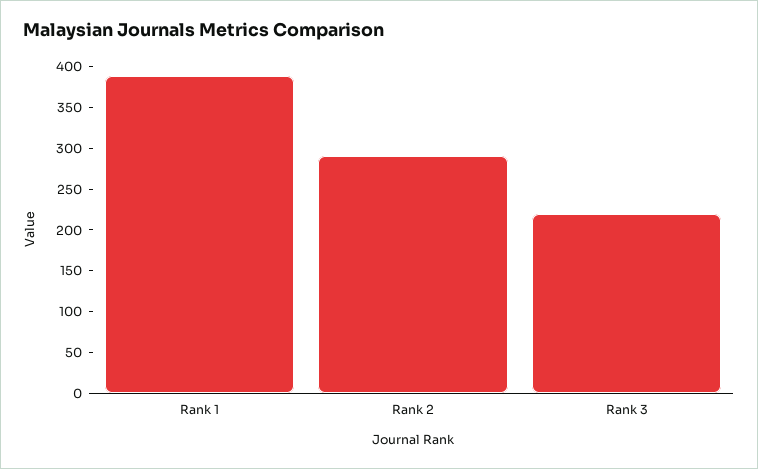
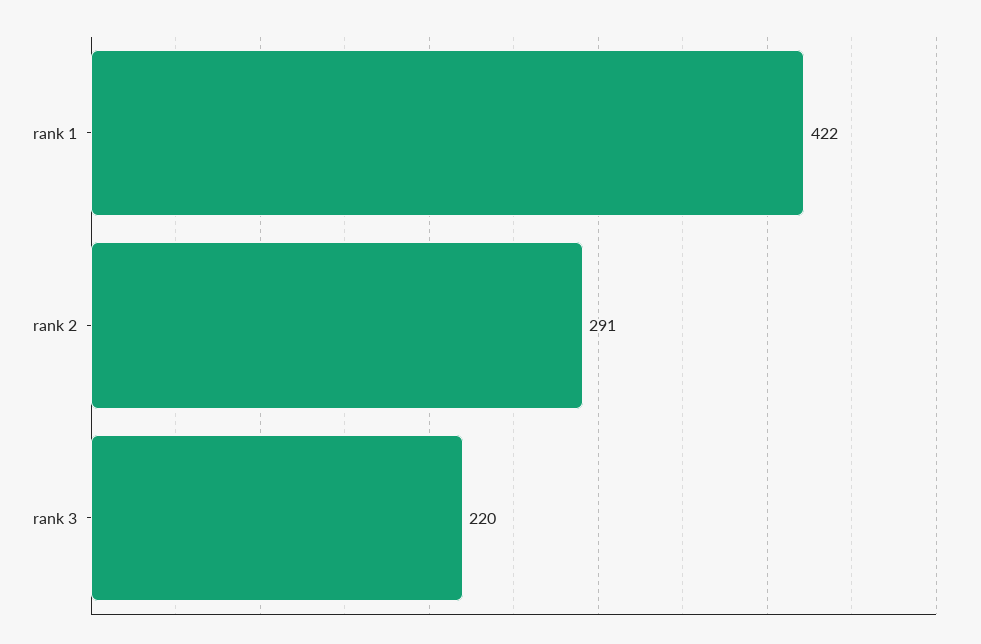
  {
-   "Rank 1": 390,
+   "Rank 1": 422,
    "Rank 2": 291,
    "Rank 3": 220
  }

